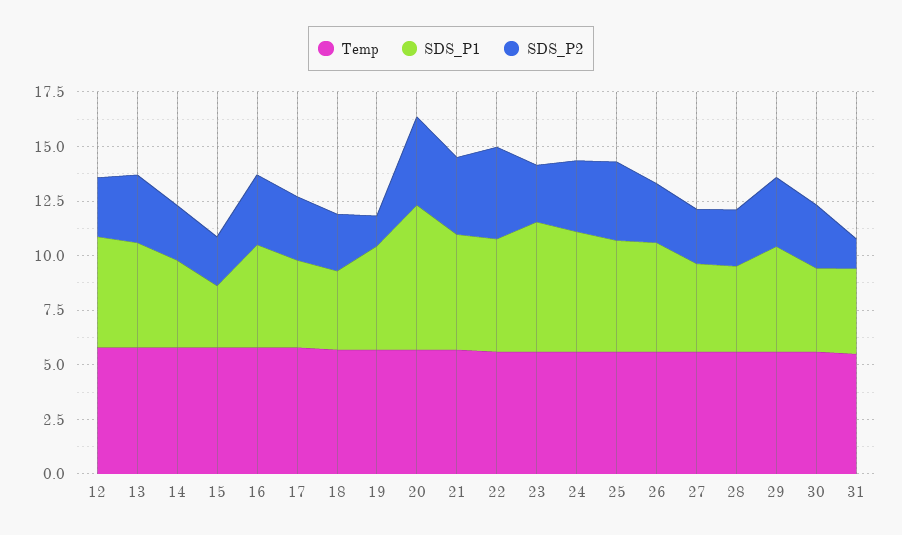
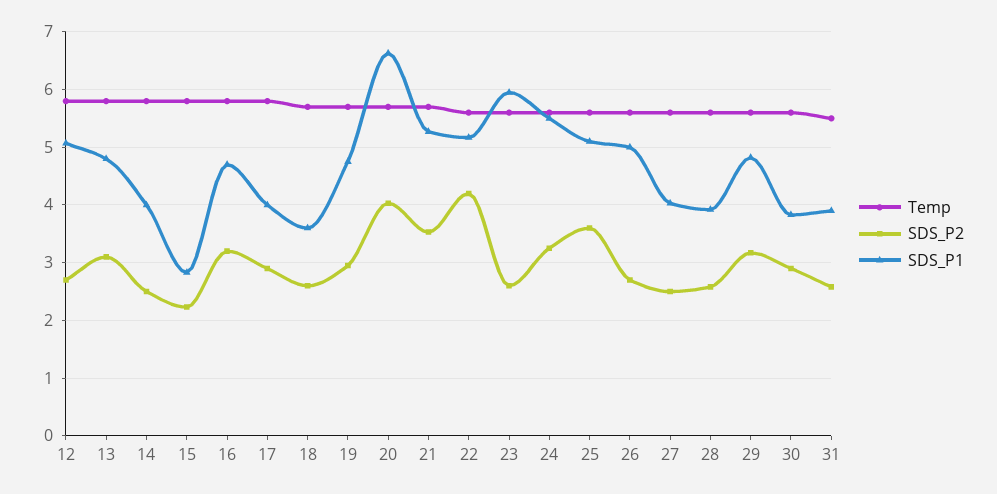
  {
    "Temp": {
      "12": 5.8,
      "13": 5.8,
      "14": 5.8,
      "15": 5.8,
      "16": 5.8,
      "17": 5.8,
      "18": 5.8,
      "19": 5.8,
      "20": 5.8,
      "21": 5.8,
      "22": 5.6,
      "23": 5.6,
      "24": 5.6,
      "25": 5.6,
      "26": 5.6,
      "27": 5.6,
      "28": 5.6,
      "29": 5.6,
      "30": 5.6,
      "31": 5.6
    },
    "SDS_P1": {
      "12": 5,
      "13": 4.8,
      "14": 4,
      "15": 2.8,
      "16": 4.8,
      "17": 4,
      "18": 3.6,
      "19": 4.8,
      "20": 6.6,
      "21": 5.2,
      "22": 5.2,
      "23": 6,
      "24": 5.6,
      "25": 5.2,
      "26": 5,
      "27": 4,
      "28": 4,
      "29": 4.8,
      "30": 3.8,
      "31": 4
    },
    "SDS_P2": {
      "12": 2.8,
      "13": 3.2,
      "14": 2.6,
      "15": 2.2,
      "16": 3.2,
      "17": 3,
      "18": 2.6,
-     "19": 1.5,
+     "19": 3,
      "20": 4,
      "21": 3.6,
      "22": 4.2,
      "23": 2.6,
      "24": 3.2,
      "25": 3.6,
      "26": 2.8,
      "27": 2.6,
      "28": 2.6,
      "29": 3.2,
      "30": 3,
-     "31": 1.5
+     "31": 2.6
    }
  }

